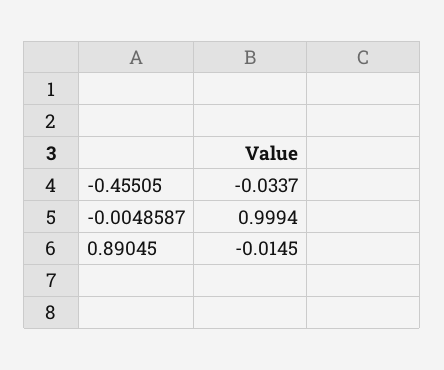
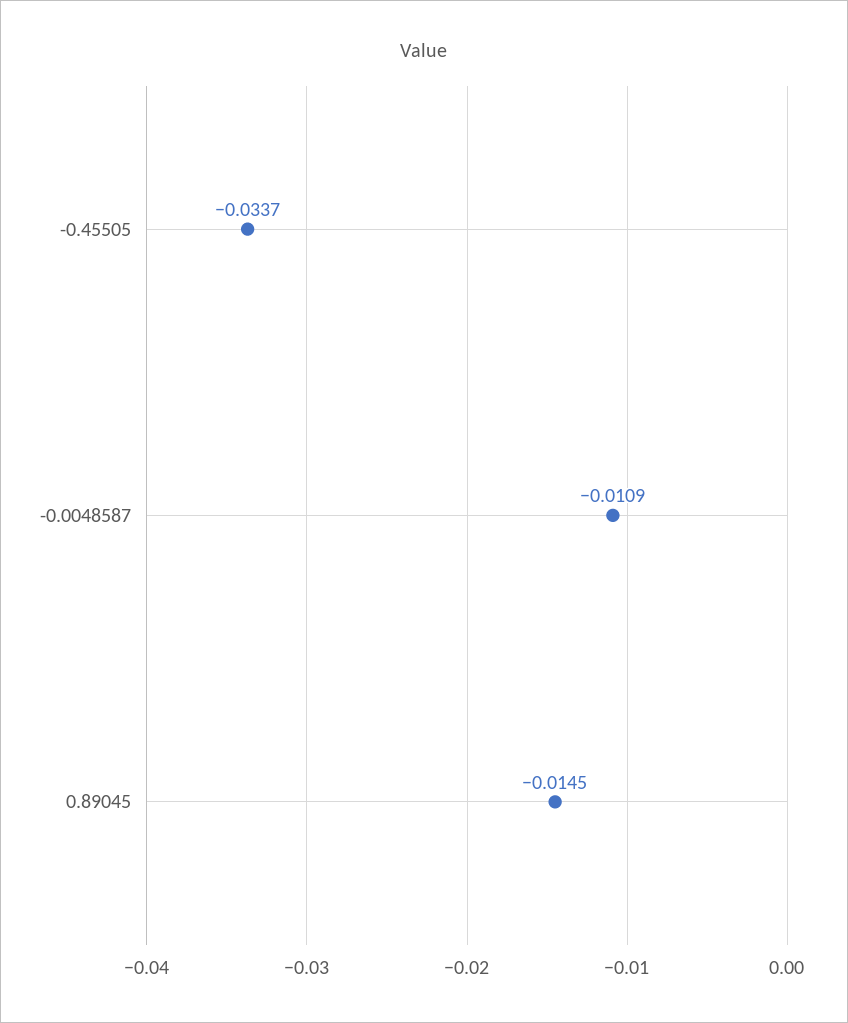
  {
    "-0.45505": -0.0337,
-   "-0.0048587": 0.9994,
+   "-0.0048587": -0.0109,
    "0.89045": -0.0145
  }

